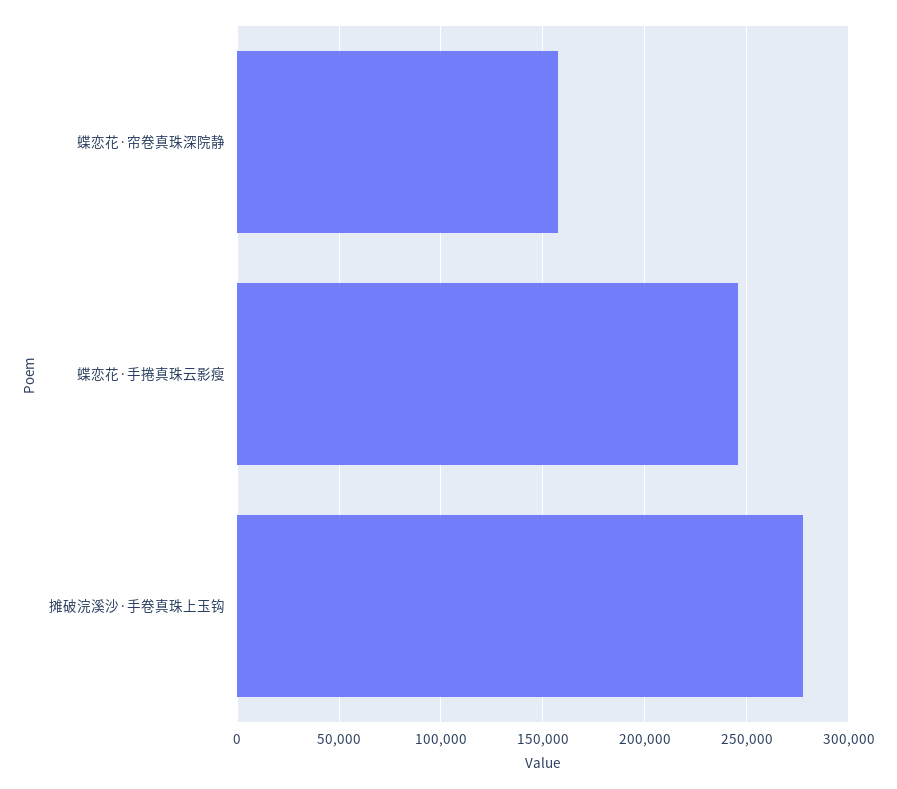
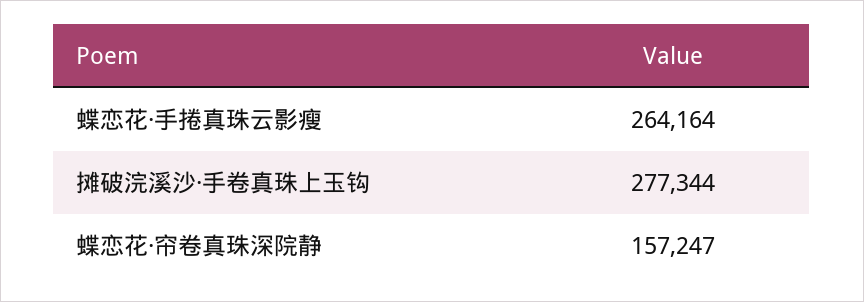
  {
    "蝶恋花·帘卷真珠深院静": 157247,
-   "蝶恋花·手捲真珠云影瘦": 245000,
+   "蝶恋花·手捲真珠云影瘦": 264164,
    "摊破浣溪沙·手卷真珠上玉钩": 277344
  }

